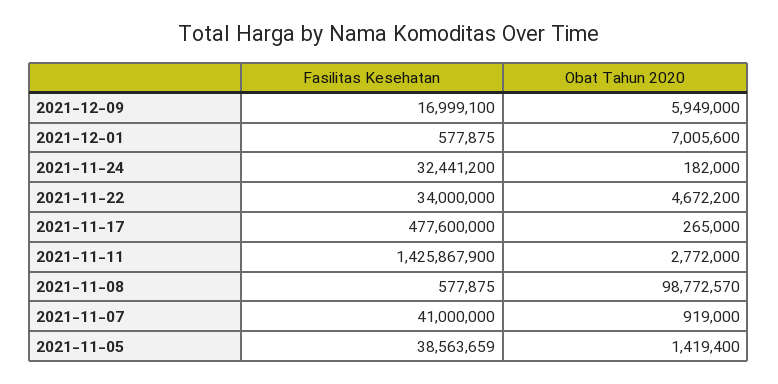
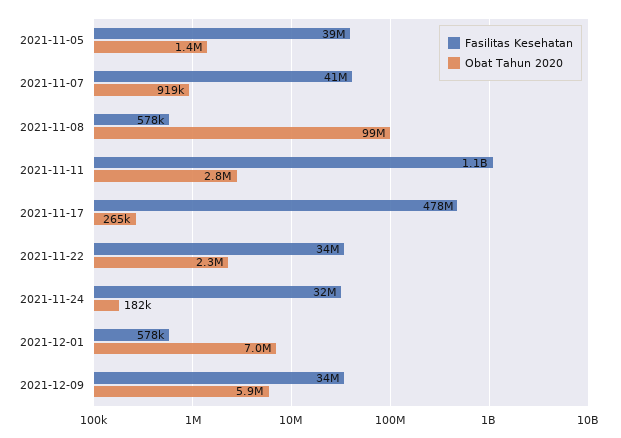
  {
    "Fasilitas Kesehatan": {
-     "2021-12-09": 16999100,
+     "2021-12-09": 34000000,
      "2021-12-01": 577875,
      "2021-11-24": 32441200,
      "2021-11-22": 34000000,
      "2021-11-17": 477600000,
-     "2021-11-11": 1425867900,
+     "2021-11-11": 1100000000,
      "2021-11-08": 577875,
      "2021-11-07": 41000000,
      "2021-11-05": 38563659
    },
    "Obat Tahun 2020": {
      "2021-12-09": 5949000,
      "2021-12-01": 7005600,
      "2021-11-24": 182000,
-     "2021-11-22": 4672200,
+     "2021-11-22": 2300000,
      "2021-11-17": 265000,
      "2021-11-11": 2772000,
      "2021-11-08": 98772570,
      "2021-11-07": 919000,
      "2021-11-05": 1419400
    }
  }

